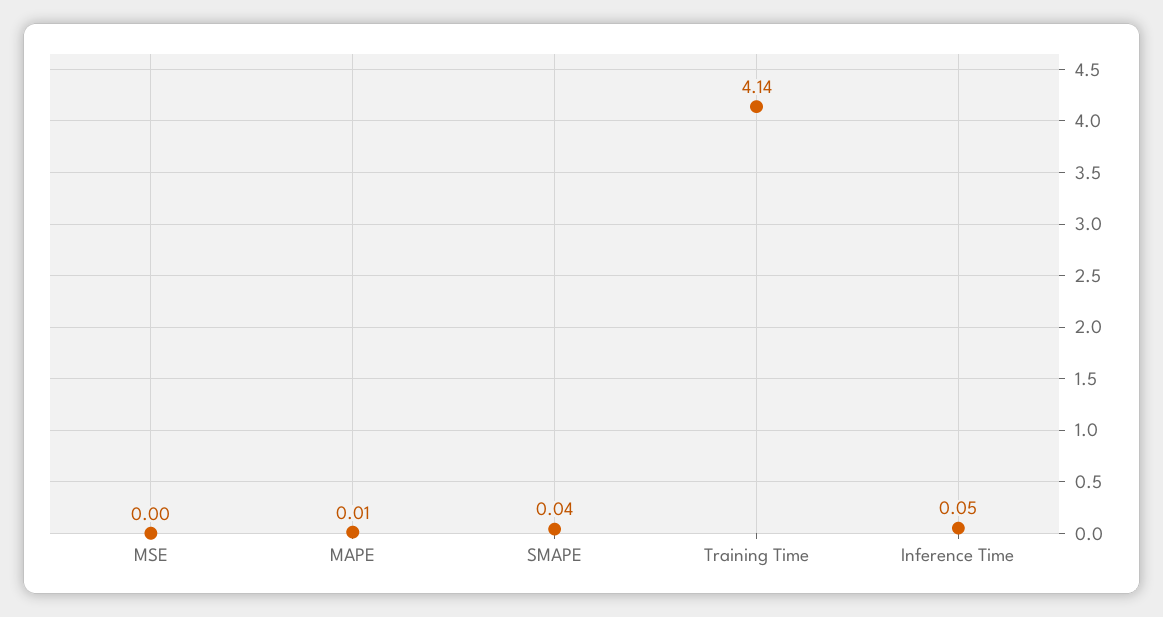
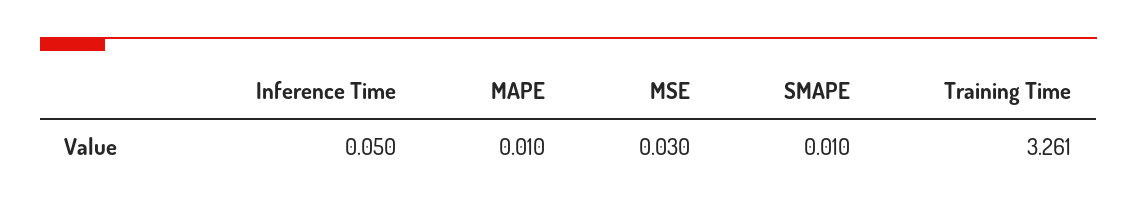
  {
-   "MSE": 0,
+   "MSE": 0.03,
    "MAPE": 0.01,
-   "SMAPE": 0.04,
+   "SMAPE": 0.01,
-   "Training Time": 4.14,
+   "Training Time": 3.261,
    "Inference Time": 0.05
  }

